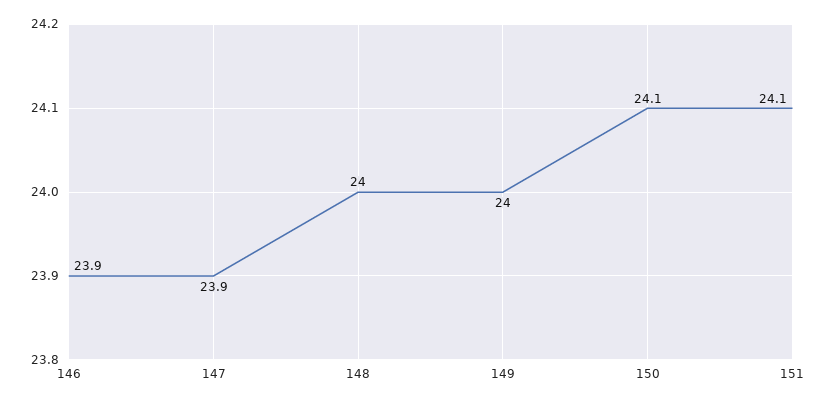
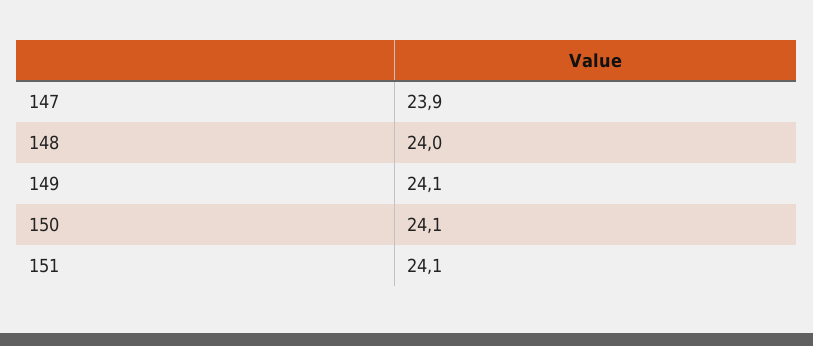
  {
-   "146": 23.9,
    "147": 23.9,
    "148": 24,
-   "149": 24,
+   "149": 24.1,
    "150": 24.1,
    "151": 24.1
  }

